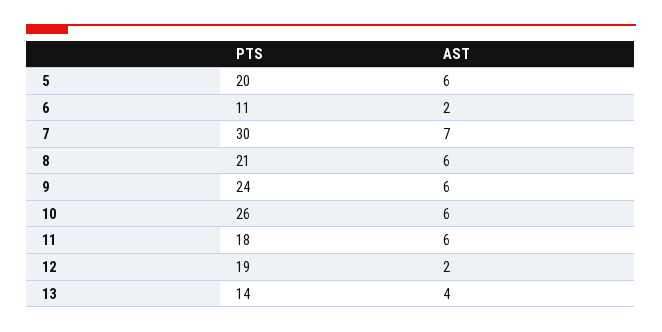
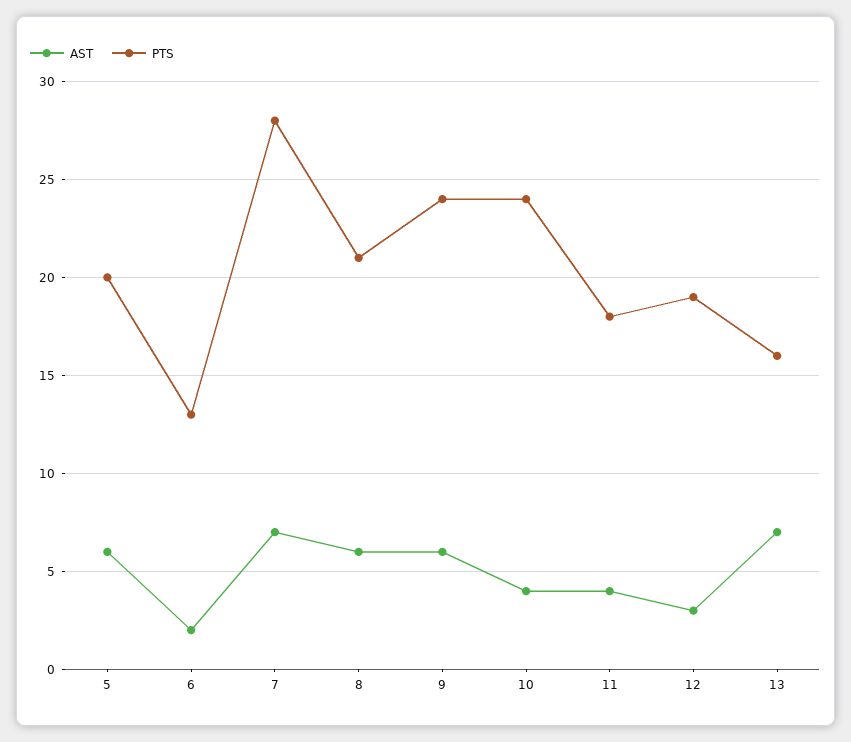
  {
    "PTS": {
      "5": 20,
-     "6": 11,
+     "6": 13,
-     "7": 30,
+     "7": 28,
      "8": 21,
      "9": 24,
-     "10": 26,
+     "10": 24,
      "11": 18,
      "12": 19,
-     "13": 14
+     "13": 16
    },
    "AST": {
      "5": 6,
      "6": 2,
      "7": 7,
      "8": 6,
      "9": 6,
-     "10": 6,
+     "10": 4,
-     "11": 6,
+     "11": 4,
-     "12": 2,
+     "12": 3,
-     "13": 4
+     "13": 7
    }
  }

